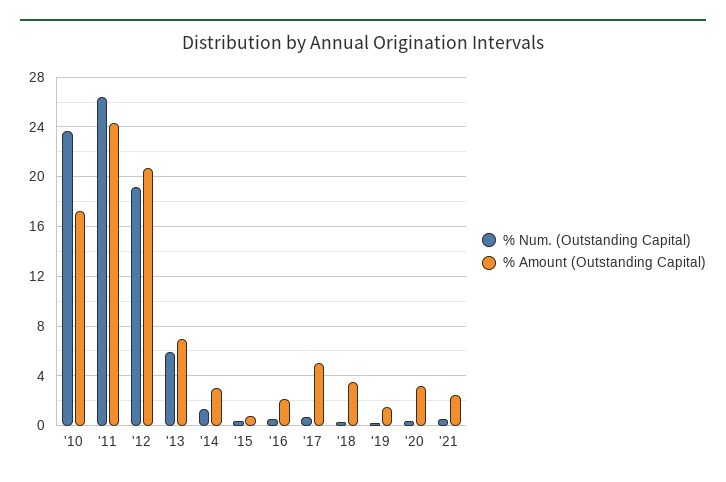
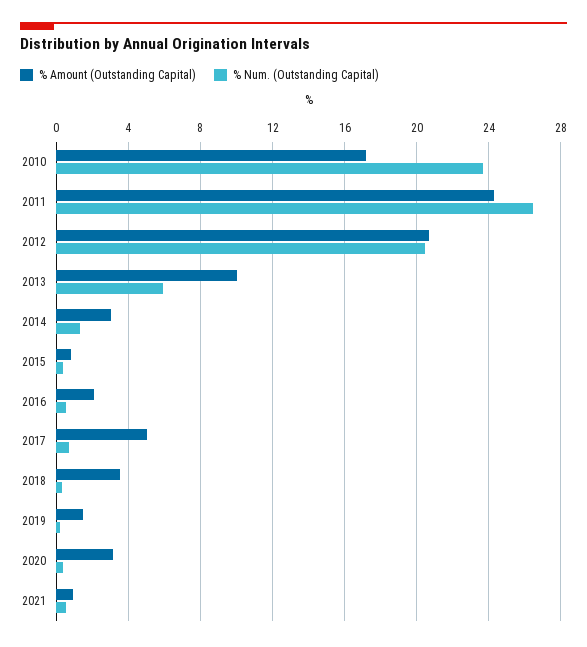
  {
    "% Num. (Outstanding Capital)": {
      "'10": 23.5,
      "'11": 26.5,
-     "'12": 19,
+     "'12": 20.5,
      "'13": 6,
      "'14": 1.5,
      "'15": 0.5,
      "'16": 0.5,
      "'17": 0.5,
      "'18": 0.5,
      "'19": 0,
      "'20": 0.5,
      "'21": 0.5
    },
    "% Amount (Outstanding Capital)": {
      "'10": 17,
      "'11": 24.5,
      "'12": 20.5,
-     "'13": 7,
+     "'13": 10,
      "'14": 3,
      "'15": 1,
      "'16": 2,
      "'17": 5,
      "'18": 3.5,
      "'19": 1.5,
      "'20": 3,
-     "'21": 2.5
+     "'21": 1
    }
  }

